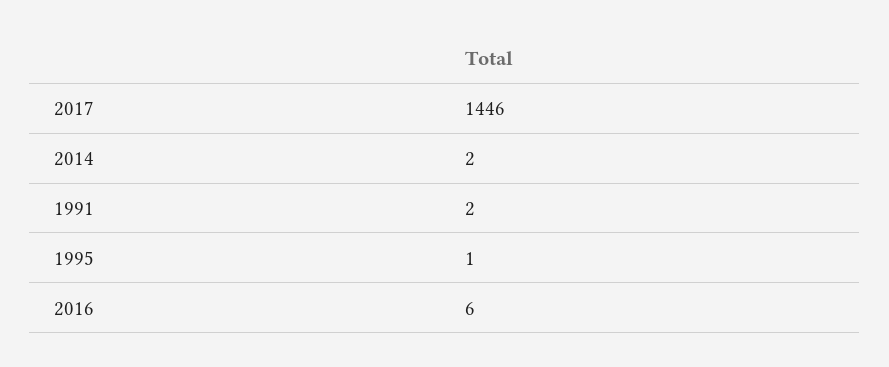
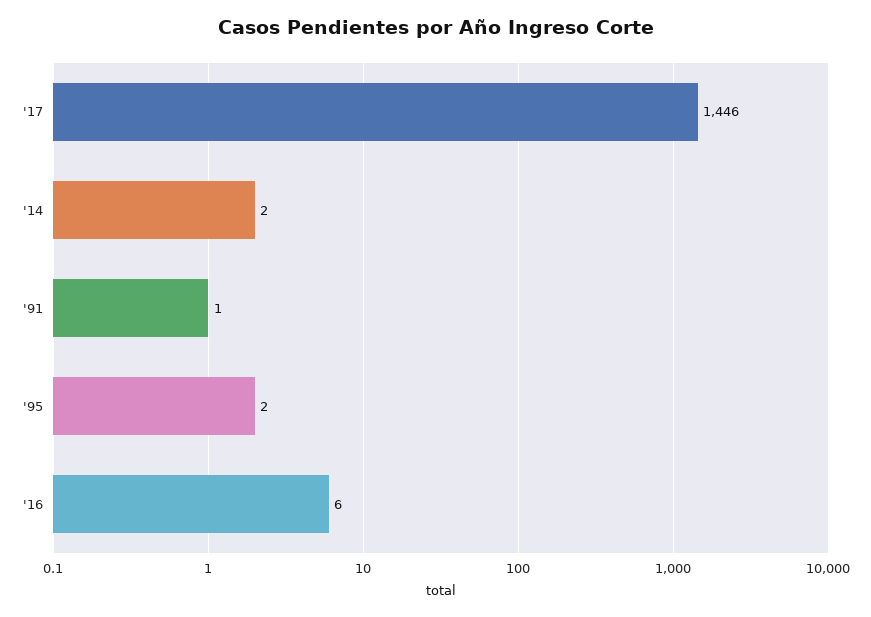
  {
    "2017": 1446,
    "2014": 2,
-   "1991": 2,
+   "1991": 1,
-   "1995": 1,
+   "1995": 2,
    "2016": 6
  }

